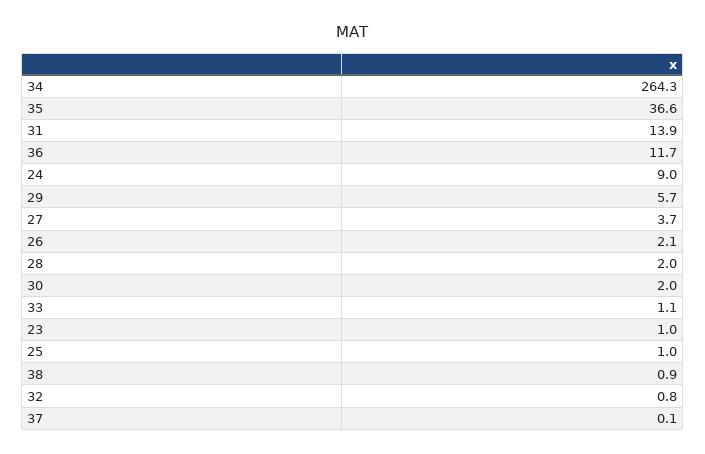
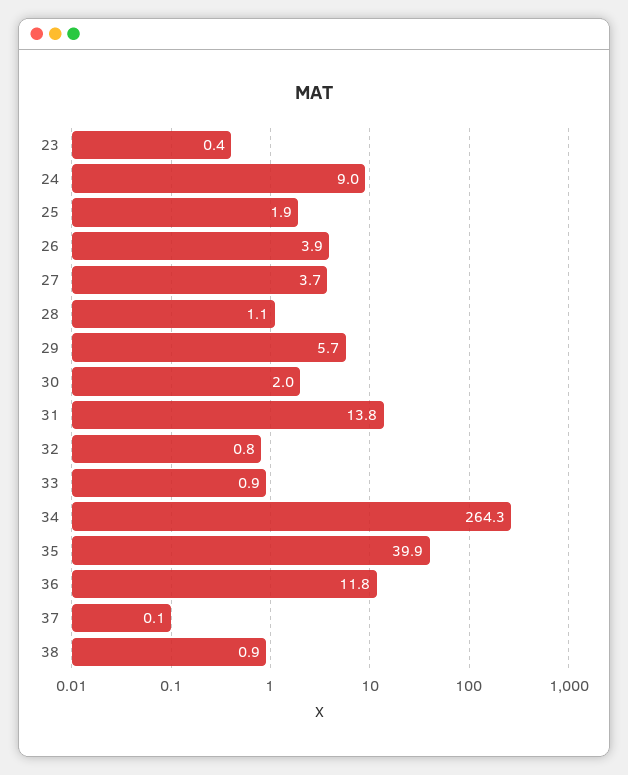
  {
    "34": 264.3,
-   "35": 36.6,
+   "35": 39.9,
-   "31": 13.9,
+   "31": 13.8,
-   "36": 11.7,
+   "36": 11.8,
    "24": 9,
    "29": 5.7,
    "27": 3.7,
-   "26": 2.1,
+   "26": 3.9,
-   "28": 2,
+   "28": 1.1,
    "30": 2,
-   "33": 1.1,
+   "33": 0.9,
-   "23": 1,
+   "23": 0.4,
-   "25": 1,
+   "25": 1.9,
    "38": 0.9,
    "32": 0.8,
    "37": 0.1
  }

